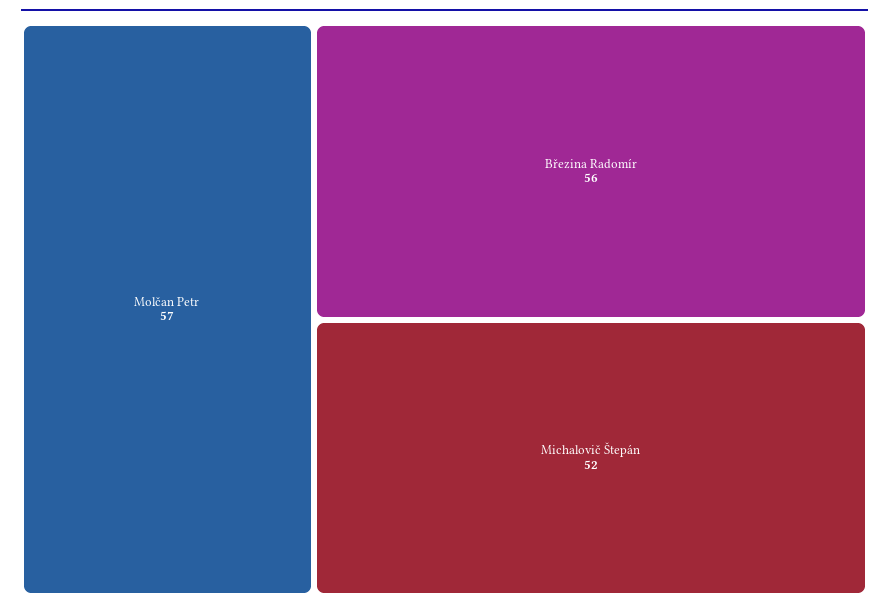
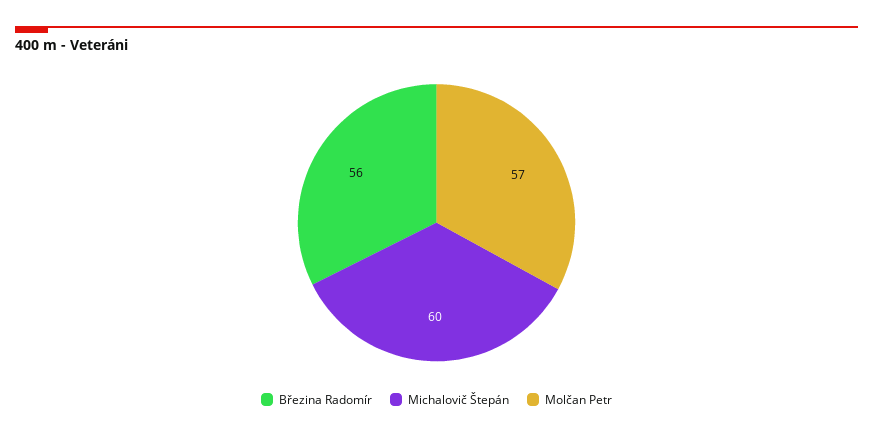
  {
    "Molčan Petr": 57,
    "Březina Radomír": 56,
-   "Michalovič Štepán": 52
+   "Michalovič Štepán": 60
  }

